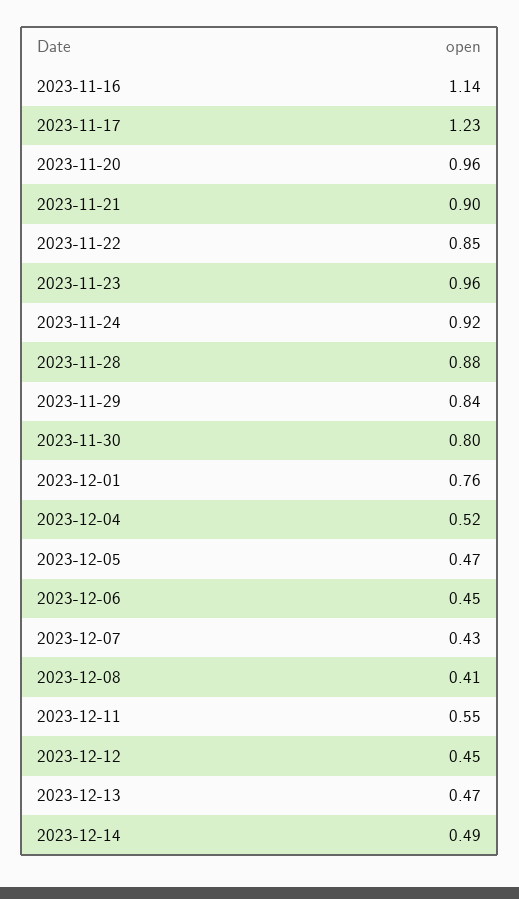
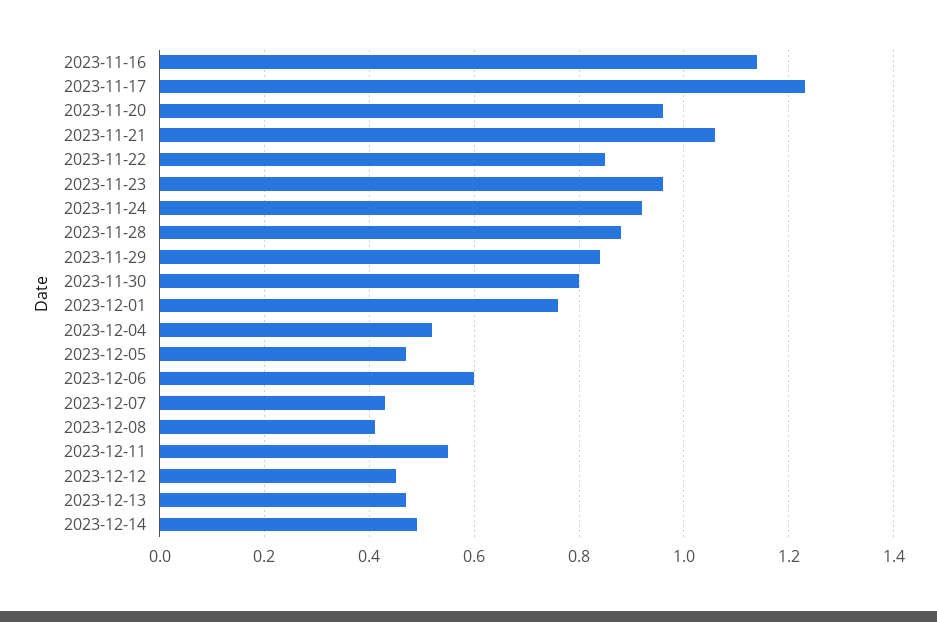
  {
    "2023-11-16": 1.14,
    "2023-11-17": 1.23,
    "2023-11-20": 0.96,
-   "2023-11-21": 0.9,
+   "2023-11-21": 1.05,
    "2023-11-22": 0.85,
    "2023-11-23": 0.96,
    "2023-11-24": 0.92,
    "2023-11-28": 0.88,
    "2023-11-29": 0.84,
    "2023-11-30": 0.8,
    "2023-12-01": 0.76,
    "2023-12-04": 0.52,
    "2023-12-05": 0.47,
-   "2023-12-06": 0.45,
+   "2023-12-06": 0.6,
    "2023-12-07": 0.43,
    "2023-12-08": 0.41,
    "2023-12-11": 0.55,
    "2023-12-12": 0.45,
    "2023-12-13": 0.47,
    "2023-12-14": 0.49
  }

